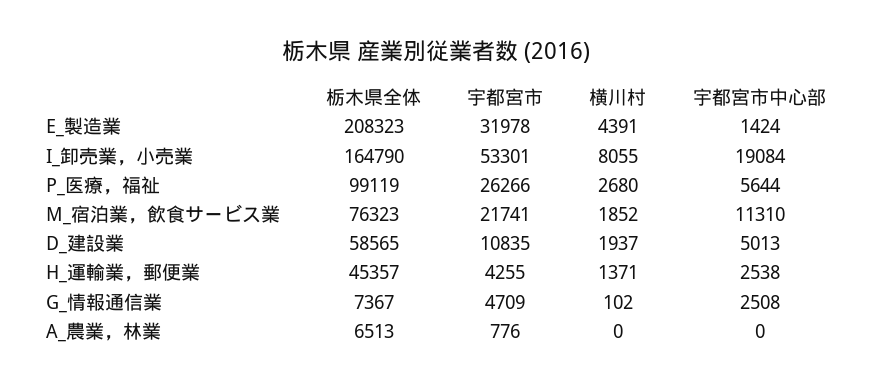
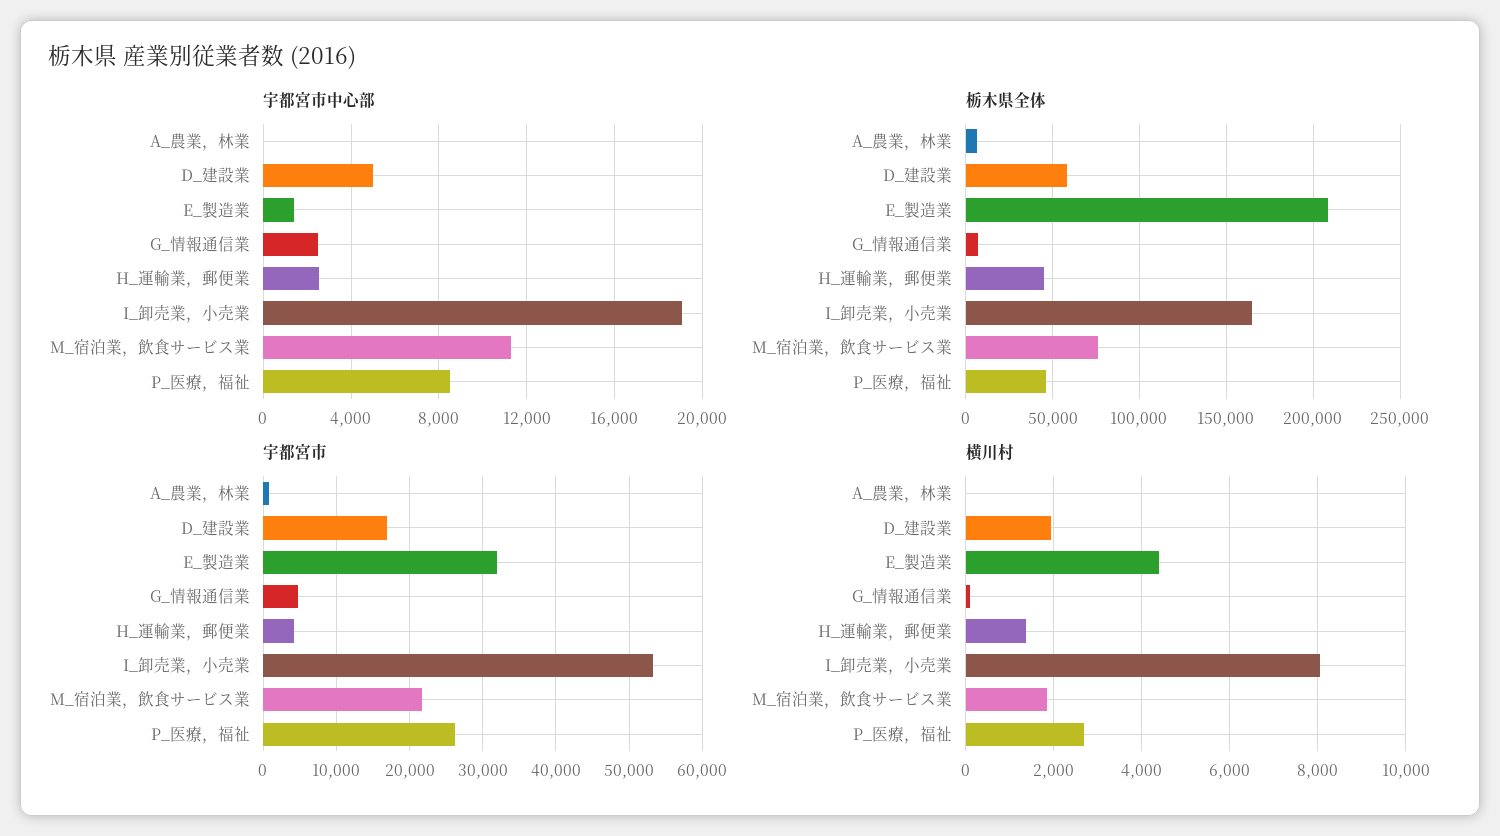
  {
    "栃木県全体": {
      "E_製造業": 208323,
      "I_卸売業，小売業": 164790,
-     "P_医療，福祉": 99119,
+     "P_医療，福祉": 45000,
      "M_宿泊業，飲食サービス業": 76323,
      "D_建設業": 58565,
      "H_運輸業，郵便業": 45357,
      "G_情報通信業": 7367,
      "A_農業，林業": 6513
    },
    "宇都宮市": {
      "E_製造業": 31978,
      "I_卸売業，小売業": 53301,
      "P_医療，福祉": 26266,
      "M_宿泊業，飲食サービス業": 21741,
-     "D_建設業": 10835,
+     "D_建設業": 17000,
      "H_運輸業，郵便業": 4255,
      "G_情報通信業": 4709,
      "A_農業，林業": 776
    },
    "横川村": {
      "E_製造業": 4391,
      "I_卸売業，小売業": 8055,
      "P_医療，福祉": 2680,
      "M_宿泊業，飲食サービス業": 1852,
      "D_建設業": 1937,
      "H_運輸業，郵便業": 1371,
      "G_情報通信業": 102,
      "A_農業，林業": 0
    },
    "宇都宮市中心部": {
      "E_製造業": 1424,
      "I_卸売業，小売業": 19084,
-     "P_医療，福祉": 5644,
+     "P_医療，福祉": 8500,
      "M_宿泊業，飲食サービス業": 11310,
      "D_建設業": 5013,
      "H_運輸業，郵便業": 2538,
      "G_情報通信業": 2508,
      "A_農業，林業": 0
    }
  }

